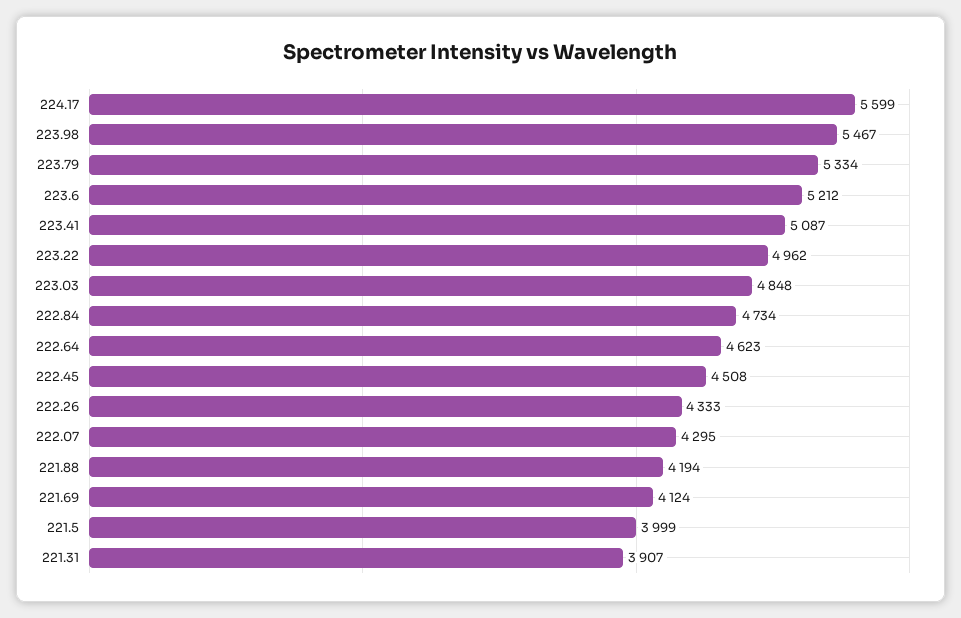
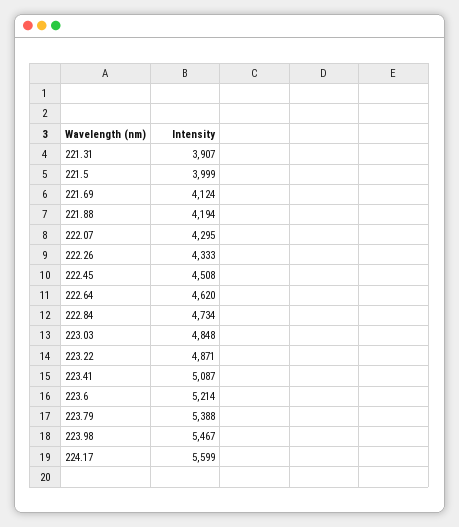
  {
    "224.17": 5599,
    "223.98": 5467,
-   "223.79": 5334,
+   "223.79": 5388,
-   "223.6": 5212,
+   "223.6": 5214,
    "223.41": 5087,
-   "223.22": 4962,
+   "223.22": 4871,
    "223.03": 4848,
    "222.84": 4734,
-   "222.64": 4623,
+   "222.64": 4620,
    "222.45": 4508,
    "222.26": 4333,
    "222.07": 4295,
    "221.88": 4194,
    "221.69": 4124,
    "221.5": 3999,
    "221.31": 3907
  }

